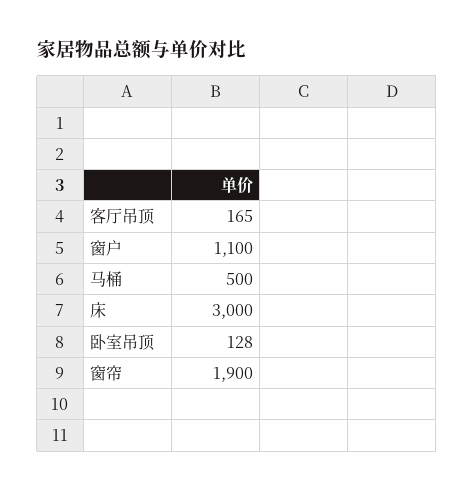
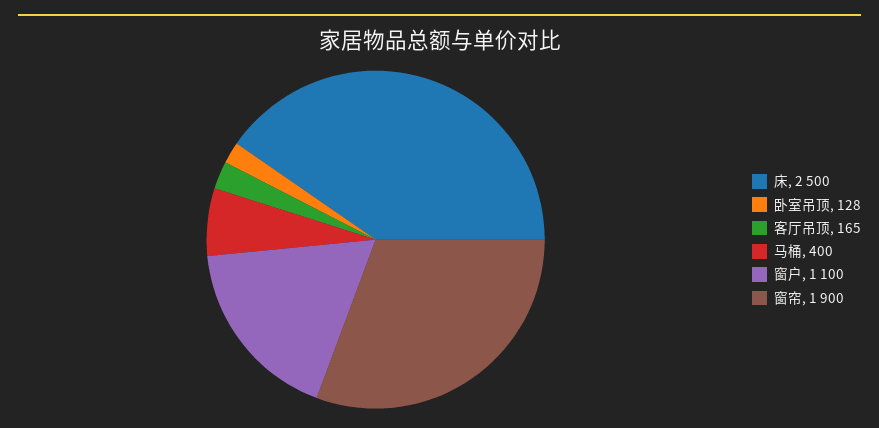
  {
    "客厅吊顶": 165,
    "窗户": 1100,
-   "马桶": 500,
+   "马桶": 400,
-   "床": 3000,
+   "床": 2500,
    "卧室吊顶": 128,
    "窗帘": 1900
  }

